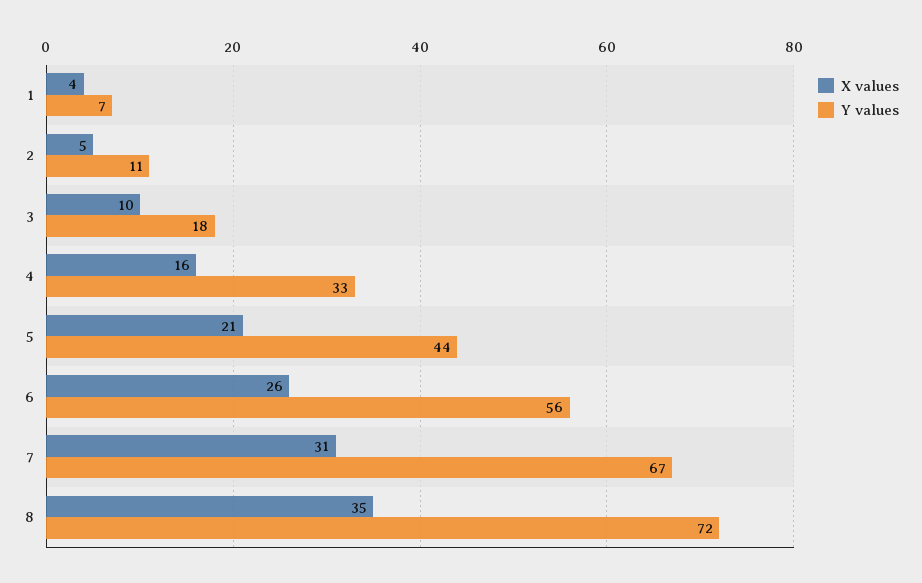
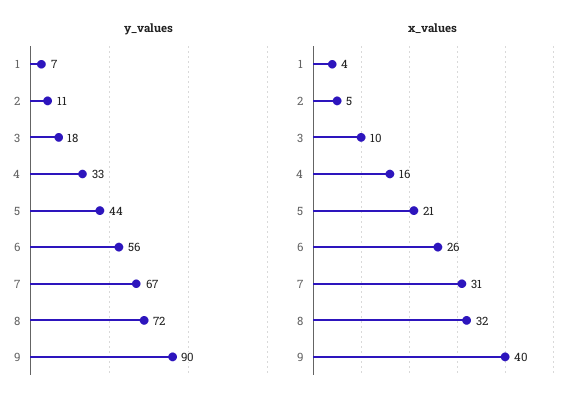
  {
    "X values": {
      "1": 4,
      "2": 5,
      "3": 10,
      "4": 16,
      "5": 21,
      "6": 26,
      "7": 31,
-     "8": 35
+     "8": 32,
+     "9": 40
    },
    "Y values": {
      "1": 7,
      "2": 11,
      "3": 18,
      "4": 33,
      "5": 44,
      "6": 56,
      "7": 67,
-     "8": 72
+     "8": 72,
+     "9": 90
    }
  }

